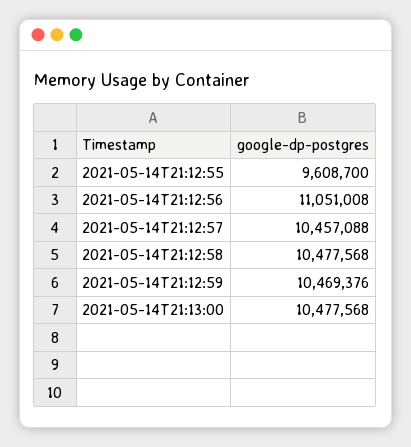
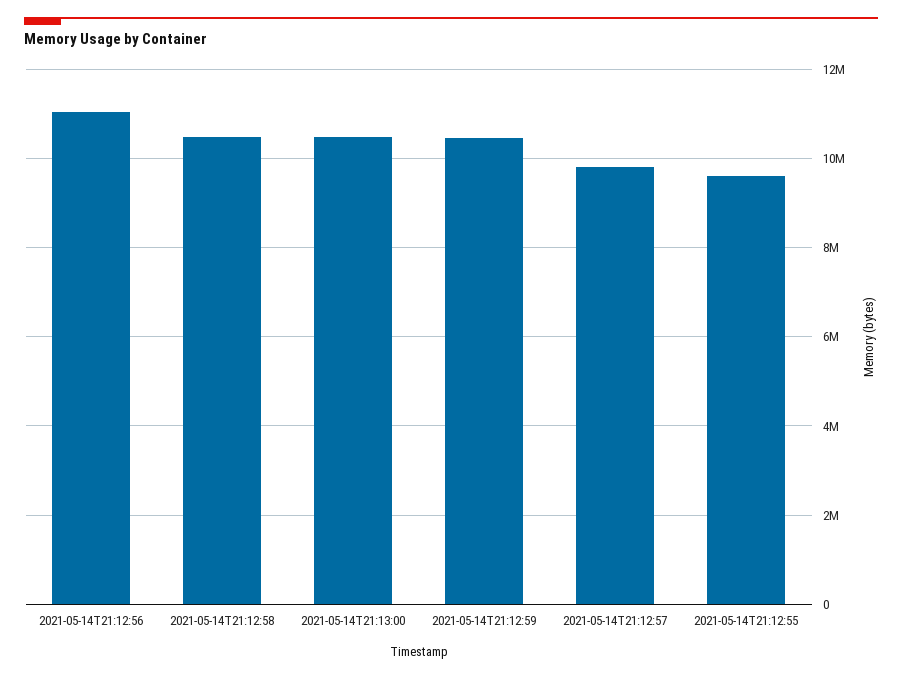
  {
    "2021-05-14T21:12:55": 9608700,
    "2021-05-14T21:12:56": 11051008,
-   "2021-05-14T21:12:57": 10457088,
+   "2021-05-14T21:12:57": 9800000,
    "2021-05-14T21:12:58": 10477568,
    "2021-05-14T21:12:59": 10469376,
    "2021-05-14T21:13:00": 10477568
  }

